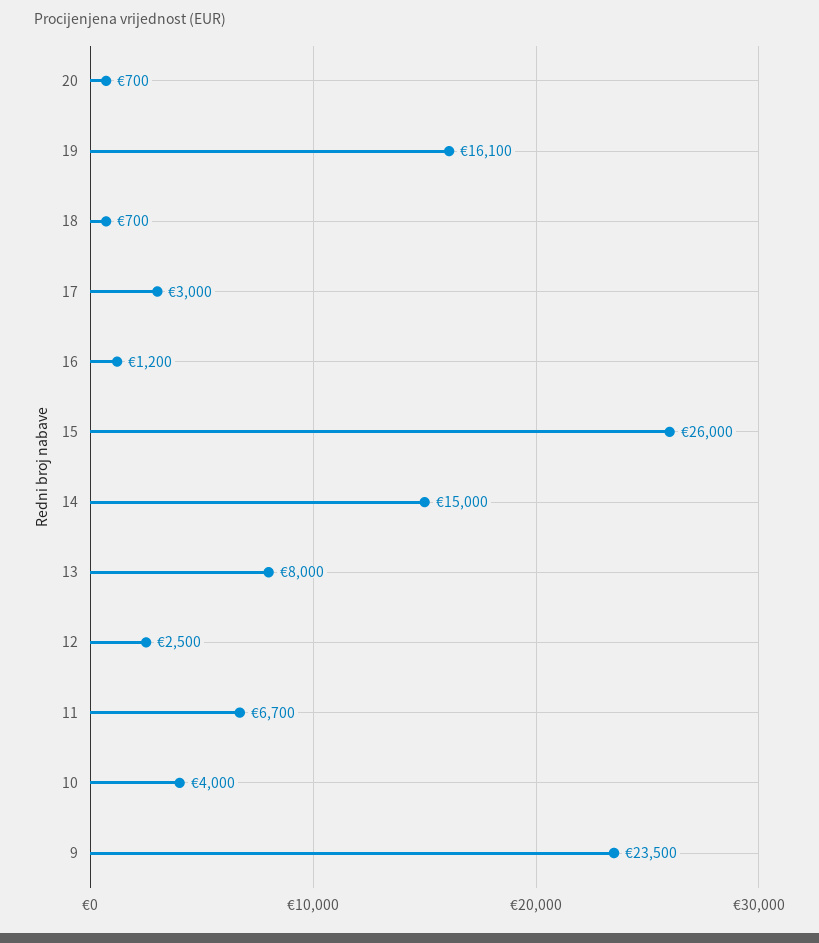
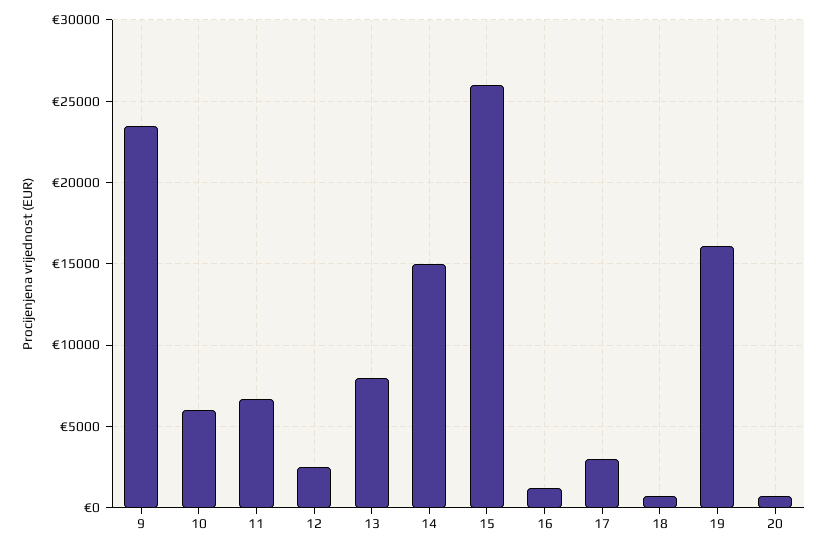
  {
    "20": 700,
    "19": 16100,
    "18": 700,
    "17": 3000,
    "16": 1200,
    "15": 26000,
    "14": 15000,
    "13": 8000,
    "12": 2500,
    "11": 6700,
-   "10": 4000,
+   "10": 6000,
    "9": 23500
  }

